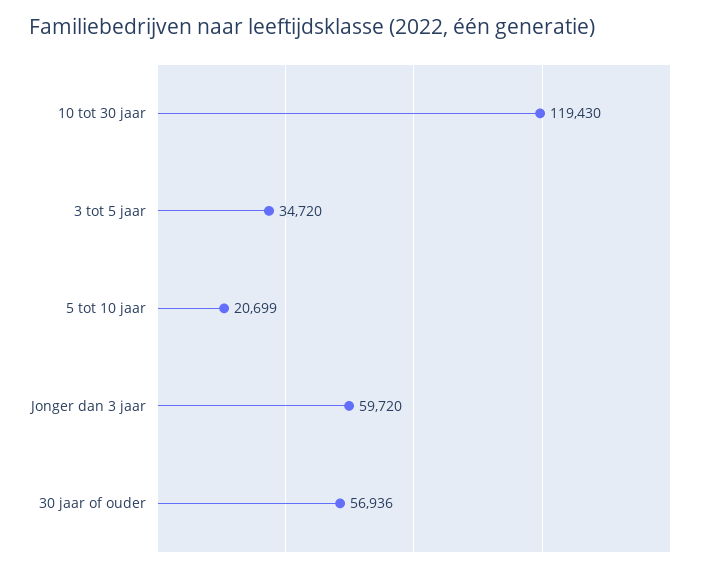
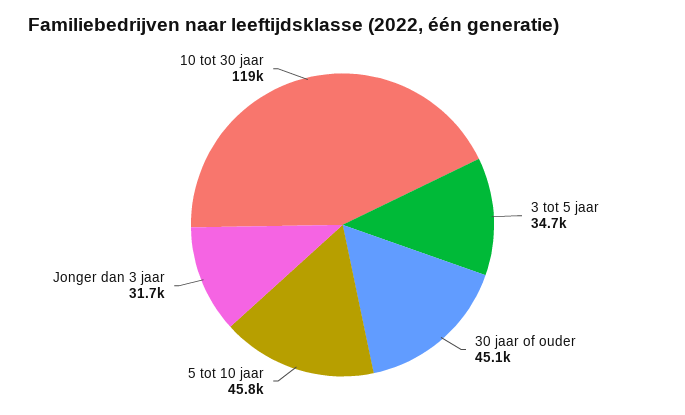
  {
    "10 tot 30 jaar": 119430,
    "3 tot 5 jaar": 34720,
-   "5 tot 10 jaar": 20699,
+   "5 tot 10 jaar": 45800,
-   "Jonger dan 3 jaar": 59720,
+   "Jonger dan 3 jaar": 31700,
-   "30 jaar of ouder": 56936
+   "30 jaar of ouder": 45100
  }

